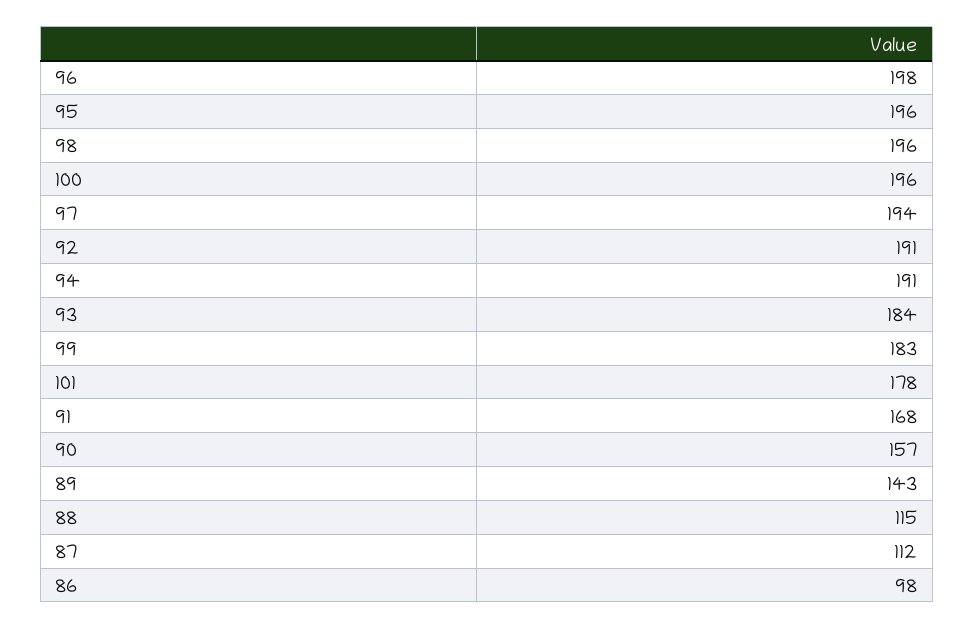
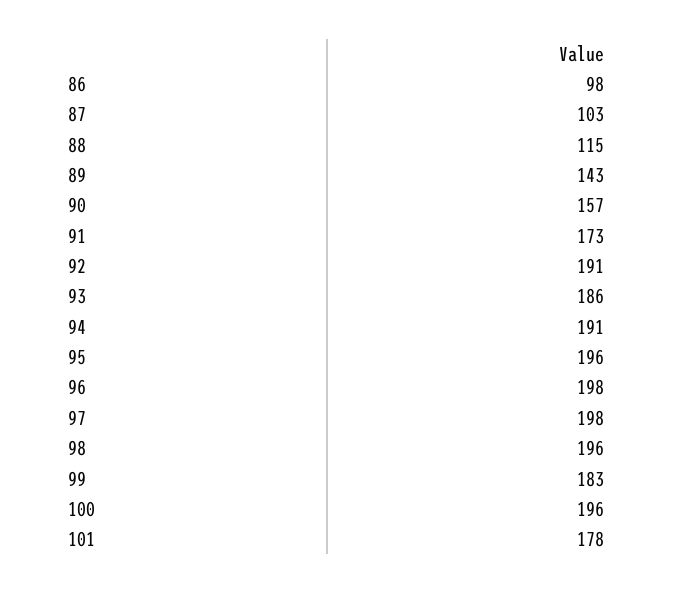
  {
    "96": 198,
    "95": 196,
    "98": 196,
    "100": 196,
-   "97": 194,
+   "97": 198,
    "92": 191,
    "94": 191,
-   "93": 184,
+   "93": 186,
    "99": 183,
    "101": 178,
-   "91": 168,
+   "91": 173,
    "90": 157,
    "89": 143,
    "88": 115,
-   "87": 112,
+   "87": 103,
    "86": 98
  }

